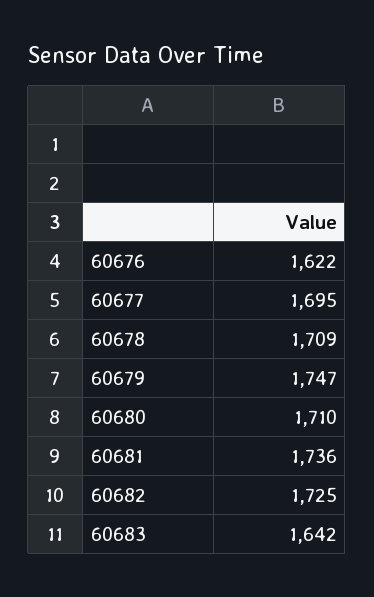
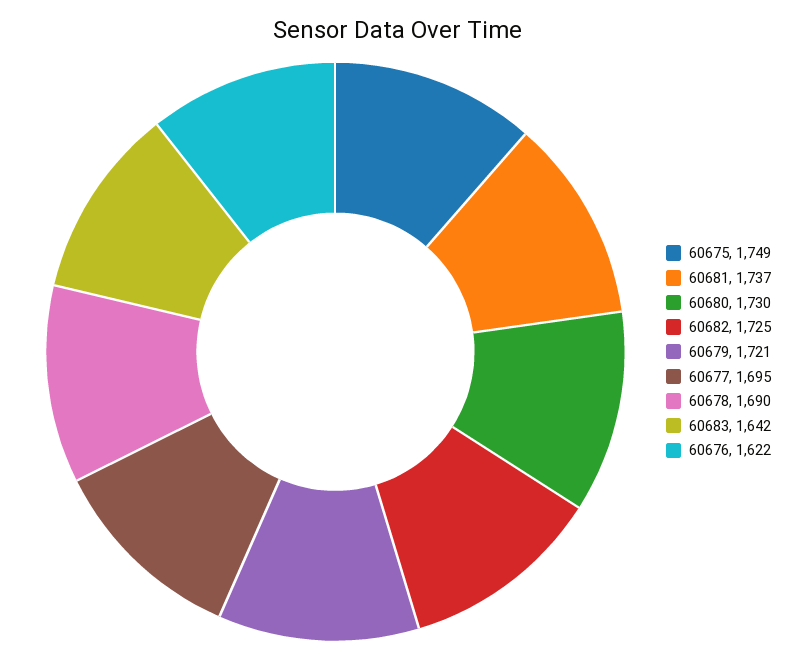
  {
    "60676": 1622,
    "60677": 1695,
-   "60678": 1709,
+   "60678": 1690,
-   "60679": 1747,
+   "60679": 1721,
-   "60680": 1710,
+   "60680": 1730,
-   "60681": 1736,
+   "60681": 1737,
    "60682": 1725,
-   "60683": 1642
+   "60683": 1642,
+   "60675": 1749
  }

